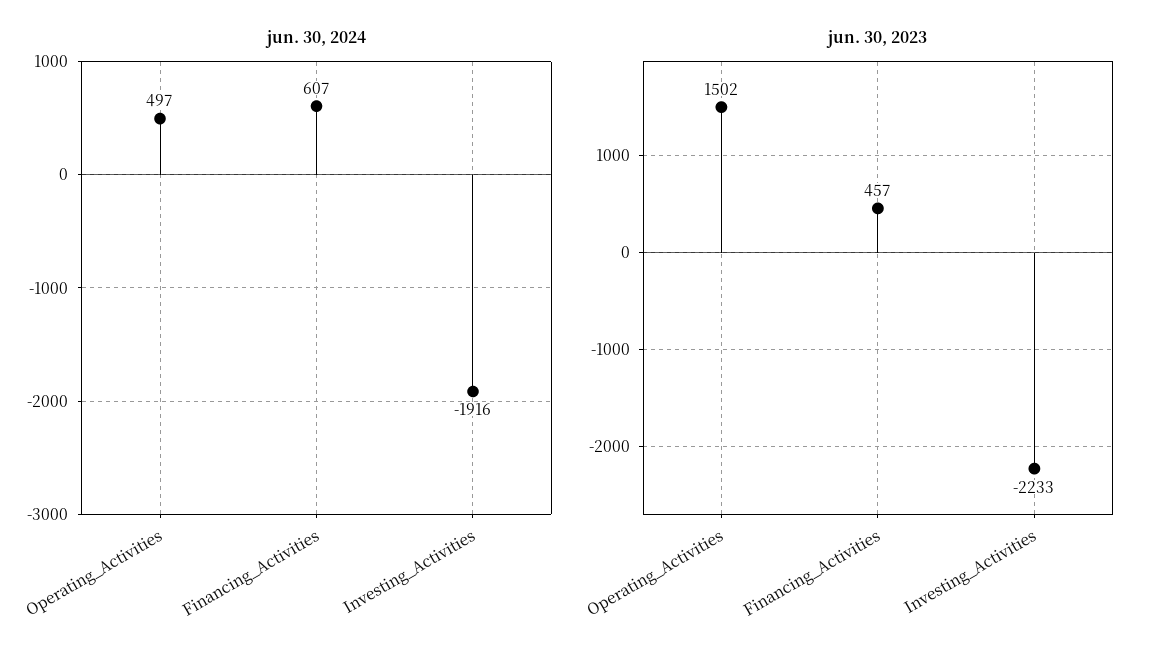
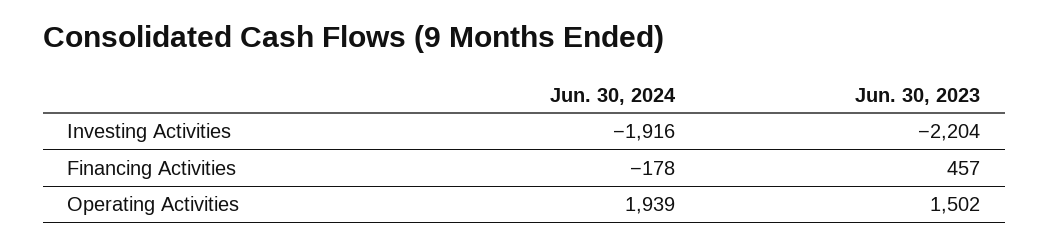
  {
    "jun. 30, 2024": {
-     "Operating_Activities": 497,
+     "Operating_Activities": 1939,
-     "Financing_Activities": 607,
+     "Financing_Activities": -178,
      "Investing_Activities": -1916
    },
    "jun. 30, 2023": {
      "Operating_Activities": 1502,
      "Financing_Activities": 457,
-     "Investing_Activities": -2233
+     "Investing_Activities": -2204
    }
  }

